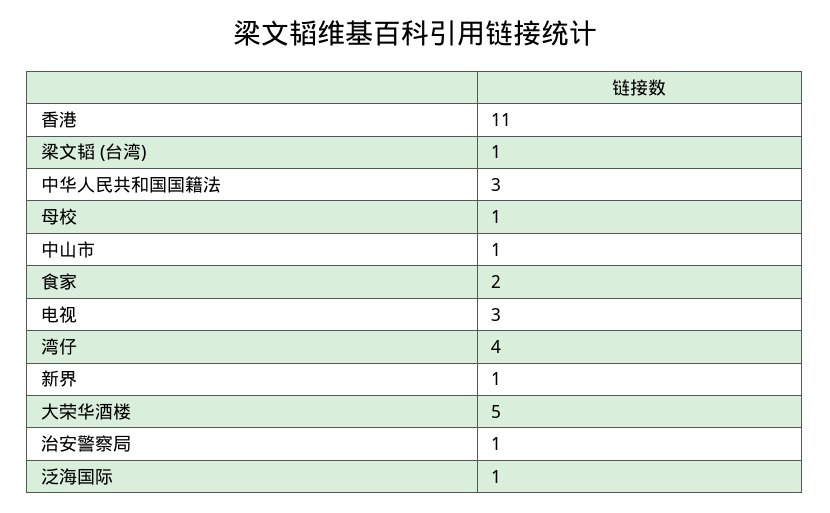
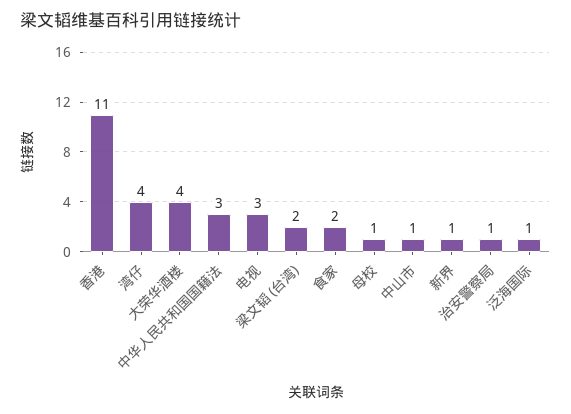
  {
    "香港": 11,
-   "梁文韬 (台湾)": 1,
+   "梁文韬 (台湾)": 2,
    "中华人民共和国国籍法": 3,
    "母校": 1,
    "中山市": 1,
    "食家": 2,
    "电视": 3,
    "湾仔": 4,
    "新界": 1,
-   "大荣华酒楼": 5,
+   "大荣华酒楼": 4,
    "治安警察局": 1,
    "泛海国际": 1
  }

